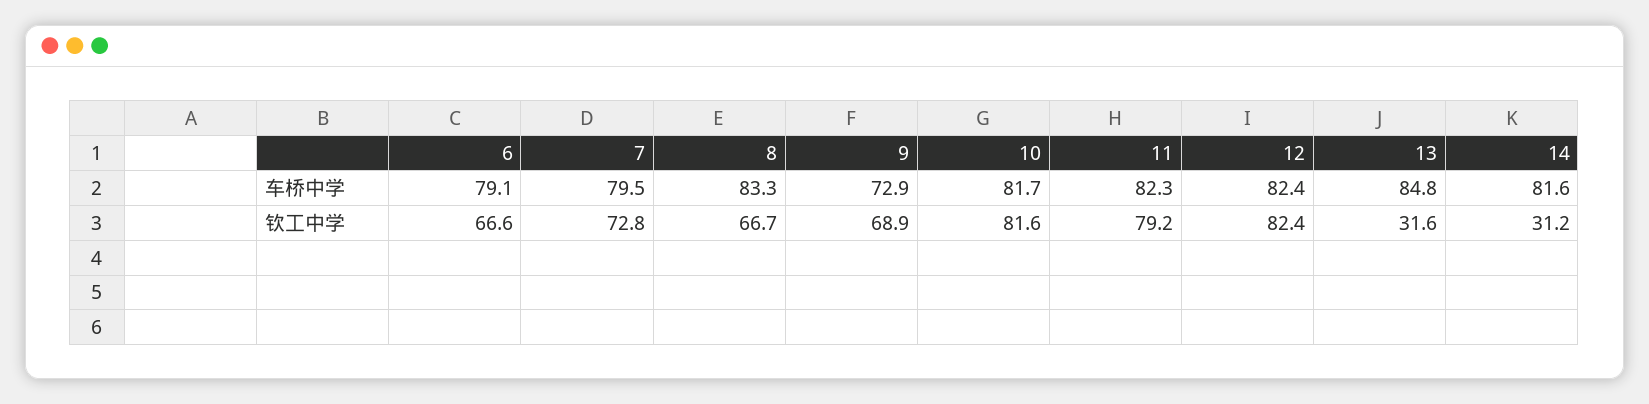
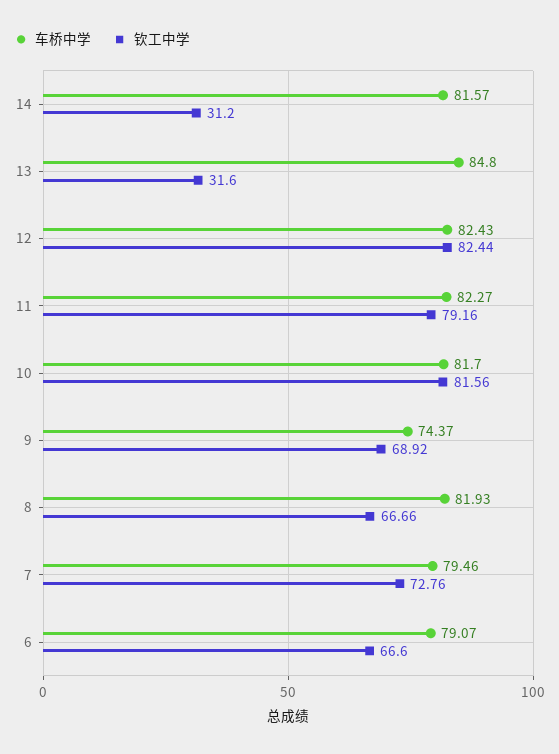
  {
    "车桥中学": {
      "6": 79.07,
      "7": 79.46,
-     "8": 83.3,
+     "8": 81.93,
-     "9": 72.9,
+     "9": 74.37,
      "10": 81.7,
      "11": 82.27,
      "12": 82.43,
      "13": 84.8,
      "14": 81.57
    },
    "钦工中学": {
      "6": 66.6,
      "7": 72.76,
      "8": 66.66,
      "9": 68.92,
      "10": 81.56,
      "11": 79.16,
      "12": 82.44,
      "13": 31.6,
      "14": 31.2
    }
  }

